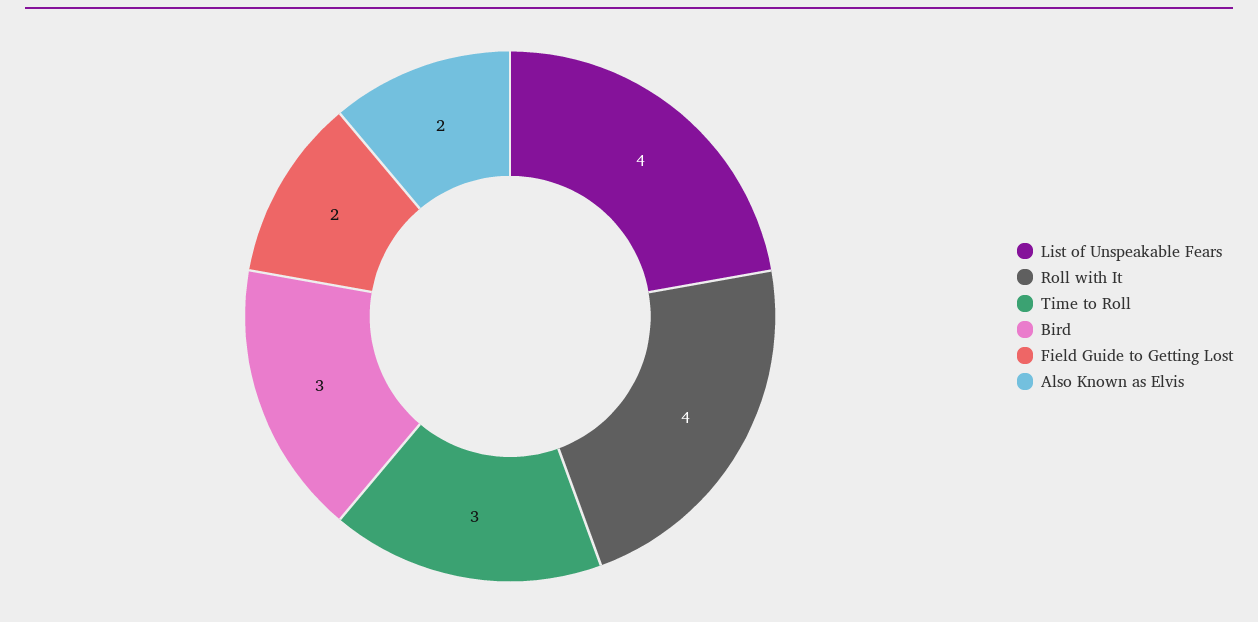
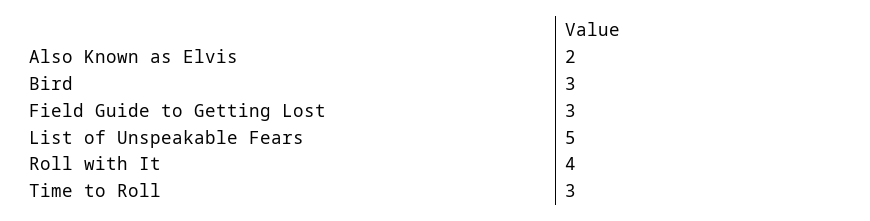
  {
-   "List of Unspeakable Fears": 4,
+   "List of Unspeakable Fears": 5,
    "Roll with It": 4,
    "Time to Roll": 3,
    "Bird": 3,
-   "Field Guide to Getting Lost": 2,
+   "Field Guide to Getting Lost": 3,
    "Also Known as Elvis": 2
  }

